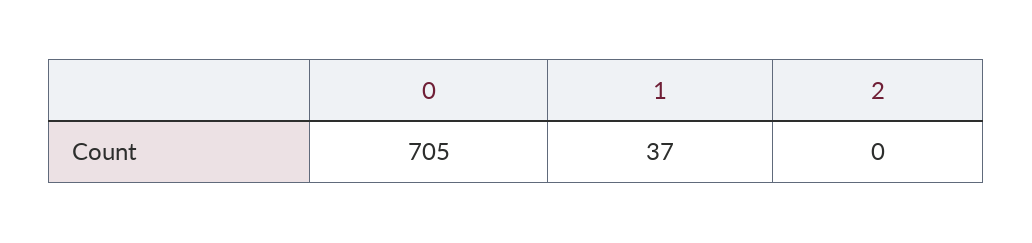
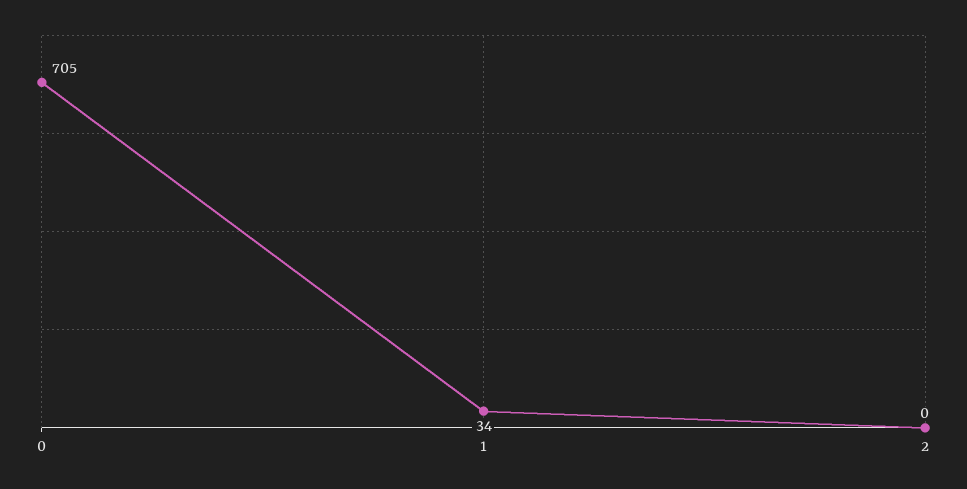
  {
    "0": 705,
-   "1": 37,
+   "1": 34,
    "2": 0
  }

